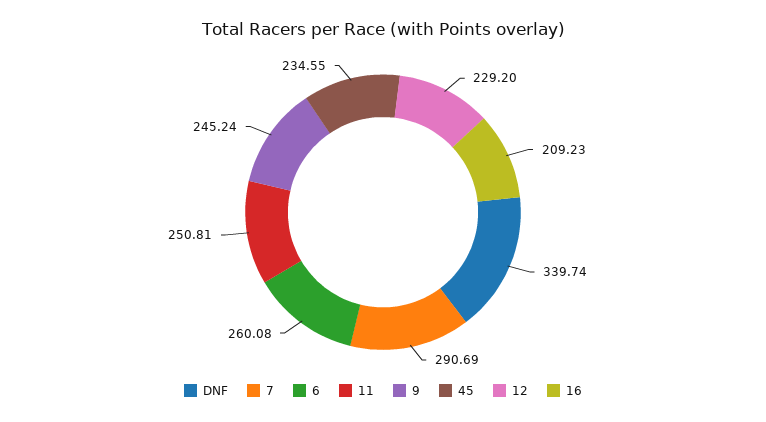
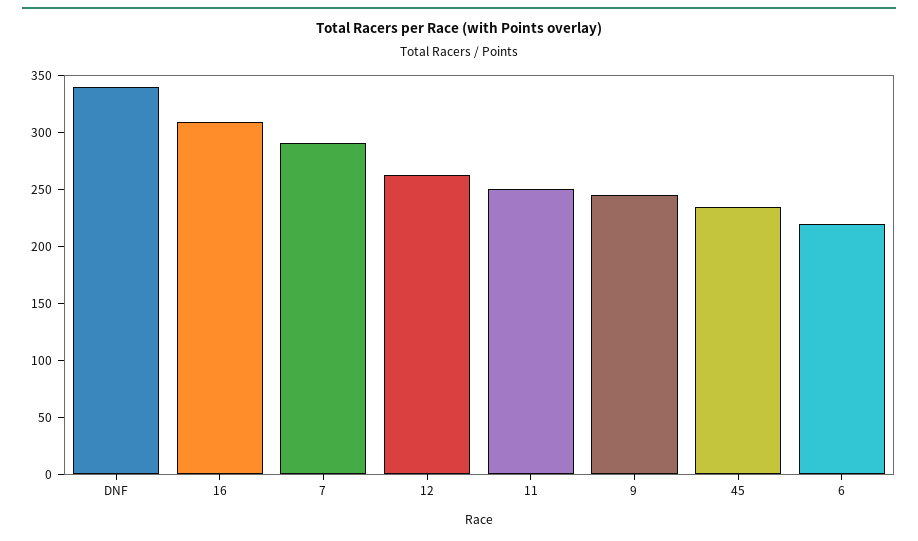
  {
    "DNF": 339.74,
    "7": 290.69,
-   "6": 260.08,
+   "6": 220,
    "11": 250.81,
    "9": 245.24,
    "45": 234.55,
-   "12": 229.2,
+   "12": 260,
-   "16": 209.23
+   "16": 310
  }

